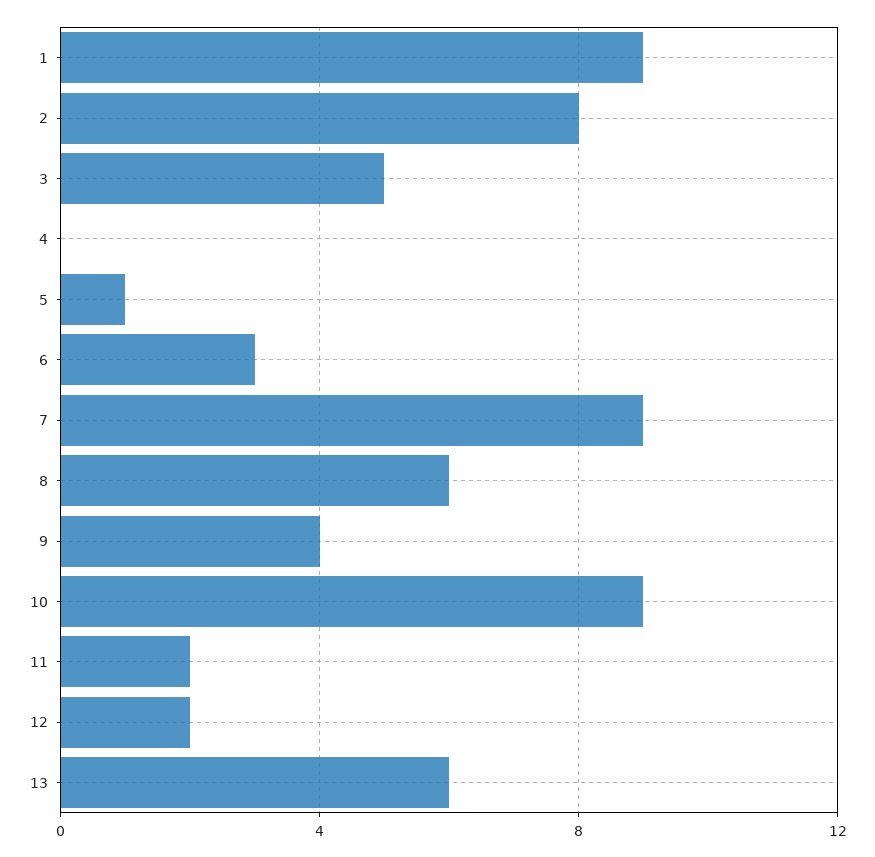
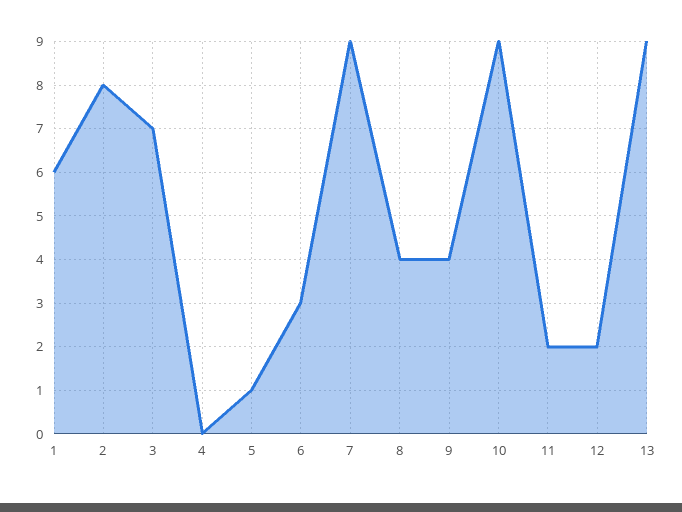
  {
-   "1": 9,
+   "1": 6,
    "2": 8,
-   "3": 5,
+   "3": 7,
    "4": 0,
    "5": 1,
    "6": 3,
    "7": 9,
-   "8": 6,
+   "8": 4,
    "9": 4,
    "10": 9,
    "11": 2,
    "12": 2,
-   "13": 6
+   "13": 9
  }

